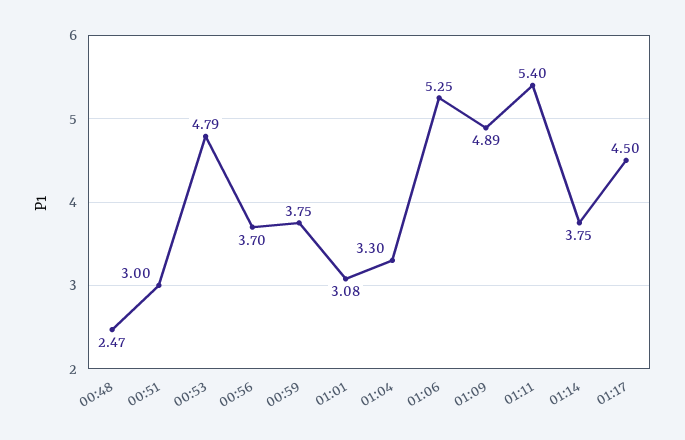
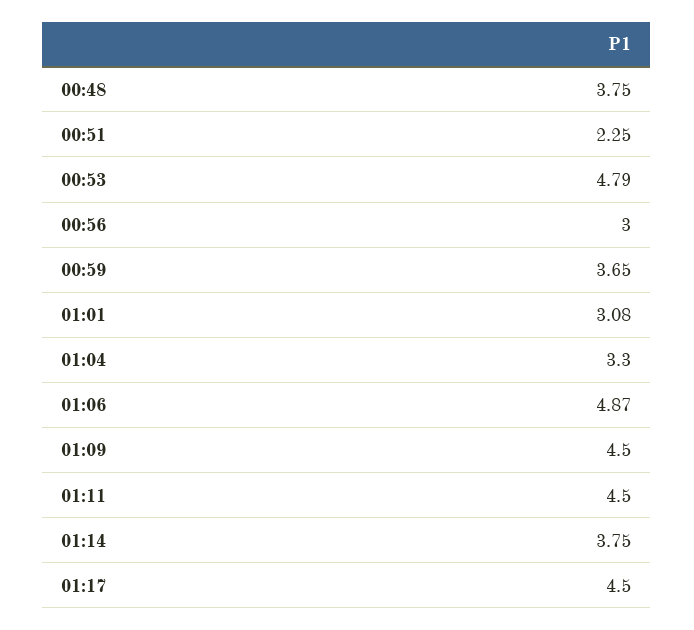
  {
-   "00:48": 2.47,
+   "00:48": 3.75,
-   "00:51": 3,
+   "00:51": 2.25,
    "00:53": 4.79,
-   "00:56": 3.7,
+   "00:56": 3,
-   "00:59": 3.75,
+   "00:59": 3.65,
    "01:01": 3.08,
    "01:04": 3.3,
-   "01:06": 5.25,
+   "01:06": 4.87,
-   "01:09": 4.89,
+   "01:09": 4.5,
-   "01:11": 5.4,
+   "01:11": 4.5,
    "01:14": 3.75,
    "01:17": 4.5
  }

